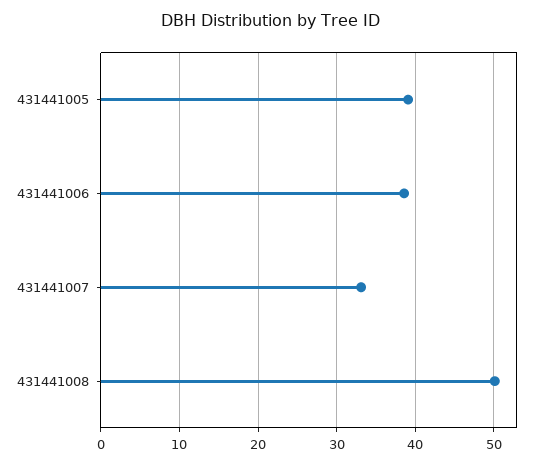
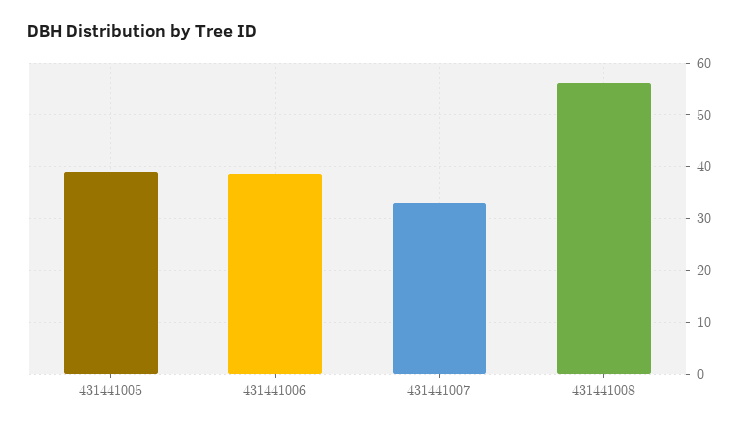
  {
    "431441005": 39,
    "431441006": 39,
    "431441007": 33,
-   "431441008": 50
+   "431441008": 56
  }

